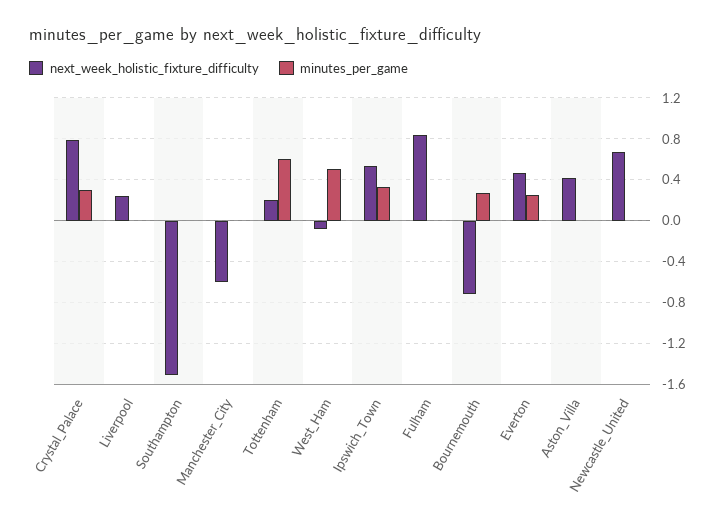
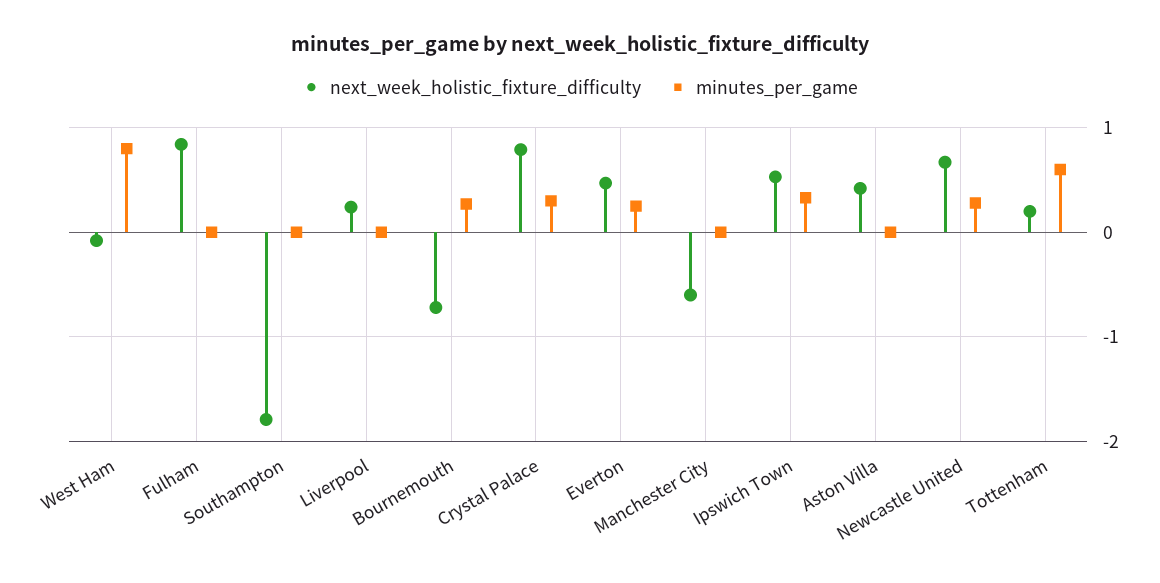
  {
    "next_week_holistic_fixture_difficulty": {
      "Crystal_Palace": 0.8,
      "Liverpool": 0.2,
-     "Southampton": -1.5,
+     "Southampton": -1.8,
      "Manchester_City": -0.6,
      "Tottenham": 0.2,
      "West_Ham": -0.1,
      "Ipswich_Town": 0.5,
      "Fulham": 0.8,
      "Bournemouth": -0.7,
      "Everton": 0.5,
      "Aston_Villa": 0.4,
      "Newcastle_United": 0.7
    },
    "minutes_per_game": {
      "Crystal_Palace": 0.3,
      "Liverpool": 0,
      "Southampton": 0,
      "Manchester_City": 0,
      "Tottenham": 0.6,
-     "West_Ham": 0.5,
+     "West_Ham": 0.8,
      "Ipswich_Town": 0.3,
      "Fulham": 0,
      "Bournemouth": 0.3,
      "Everton": 0.3,
      "Aston_Villa": 0,
-     "Newcastle_United": 0
+     "Newcastle_United": 0.3
    }
  }

